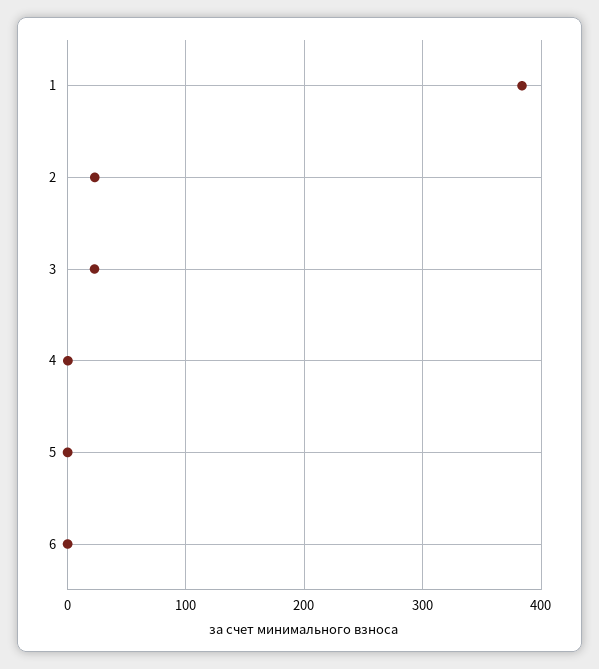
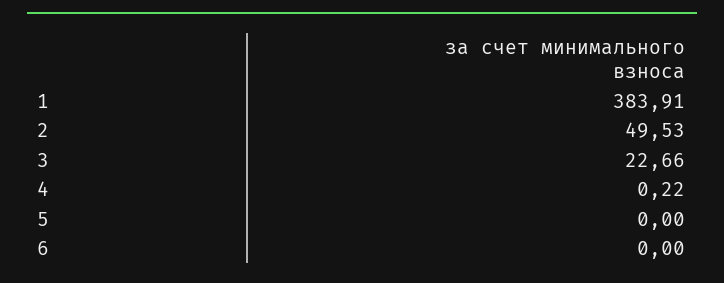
  {
    "1": 383.91,
-   "2": 20,
+   "2": 49.53,
    "3": 22.66,
    "4": 0.22,
    "5": 0,
    "6": 0
  }

